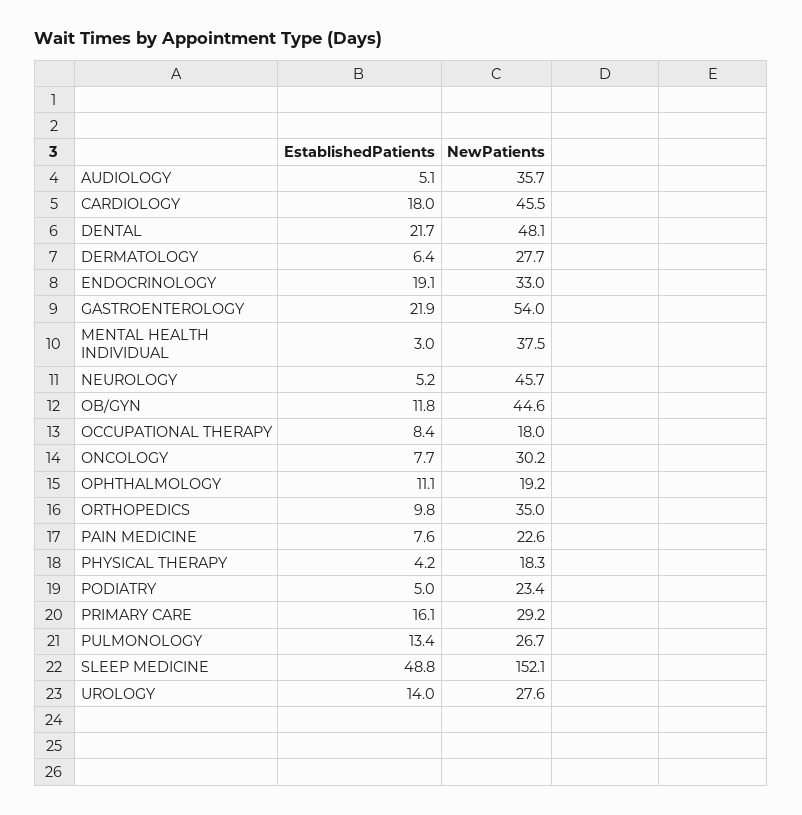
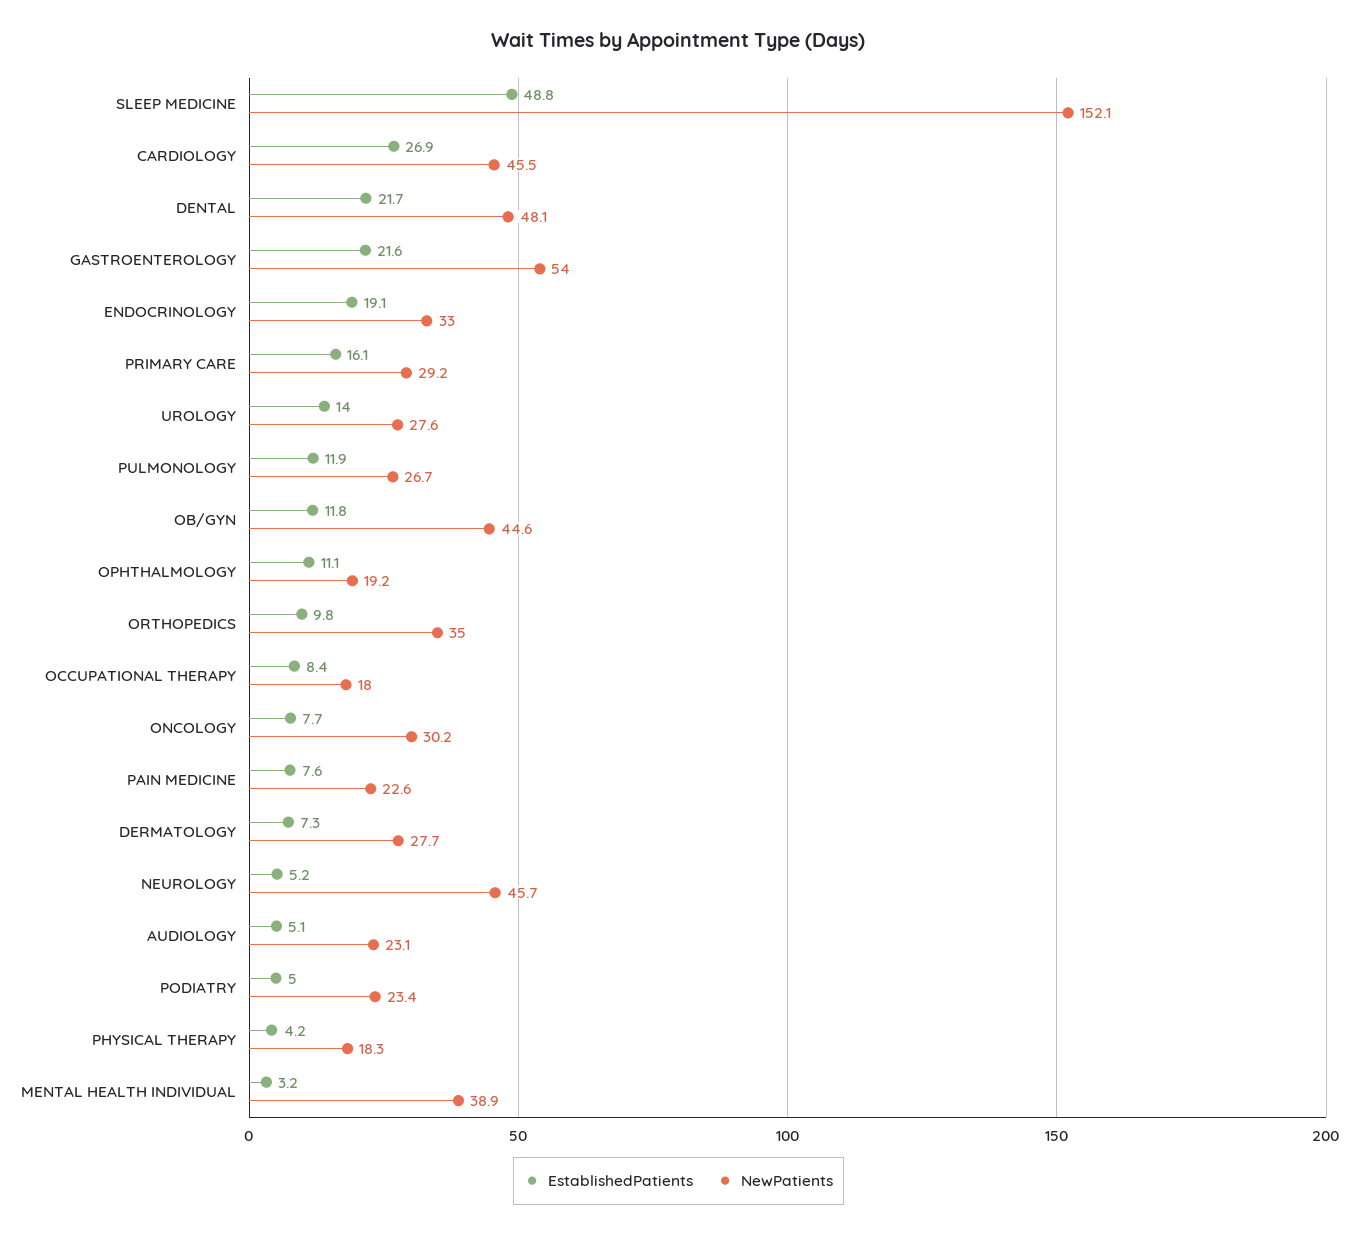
  {
    "EstablishedPatients": {
      "AUDIOLOGY": 5.1,
-     "CARDIOLOGY": 18,
+     "CARDIOLOGY": 26.9,
      "DENTAL": 21.7,
-     "DERMATOLOGY": 6.4,
+     "DERMATOLOGY": 7.3,
      "ENDOCRINOLOGY": 19.1,
-     "GASTROENTEROLOGY": 21.9,
+     "GASTROENTEROLOGY": 21.6,
-     "MENTAL HEALTH INDIVIDUAL": 3,
+     "MENTAL HEALTH INDIVIDUAL": 3.2,
      "NEUROLOGY": 5.2,
      "OB/GYN": 11.8,
      "OCCUPATIONAL THERAPY": 8.4,
      "ONCOLOGY": 7.7,
      "OPHTHALMOLOGY": 11.1,
      "ORTHOPEDICS": 9.8,
      "PAIN MEDICINE": 7.6,
      "PHYSICAL THERAPY": 4.2,
      "PODIATRY": 5,
      "PRIMARY CARE": 16.1,
-     "PULMONOLOGY": 13.4,
+     "PULMONOLOGY": 11.9,
      "SLEEP MEDICINE": 48.8,
      "UROLOGY": 14
    },
    "NewPatients": {
-     "AUDIOLOGY": 35.7,
+     "AUDIOLOGY": 23.1,
      "CARDIOLOGY": 45.5,
      "DENTAL": 48.1,
      "DERMATOLOGY": 27.7,
      "ENDOCRINOLOGY": 33,
      "GASTROENTEROLOGY": 54,
-     "MENTAL HEALTH INDIVIDUAL": 37.5,
+     "MENTAL HEALTH INDIVIDUAL": 38.9,
      "NEUROLOGY": 45.7,
      "OB/GYN": 44.6,
      "OCCUPATIONAL THERAPY": 18,
      "ONCOLOGY": 30.2,
      "OPHTHALMOLOGY": 19.2,
      "ORTHOPEDICS": 35,
      "PAIN MEDICINE": 22.6,
      "PHYSICAL THERAPY": 18.3,
      "PODIATRY": 23.4,
      "PRIMARY CARE": 29.2,
      "PULMONOLOGY": 26.7,
      "SLEEP MEDICINE": 152.1,
      "UROLOGY": 27.6
    }
  }

